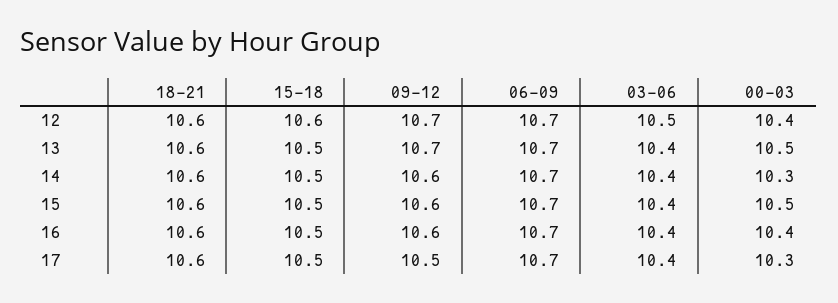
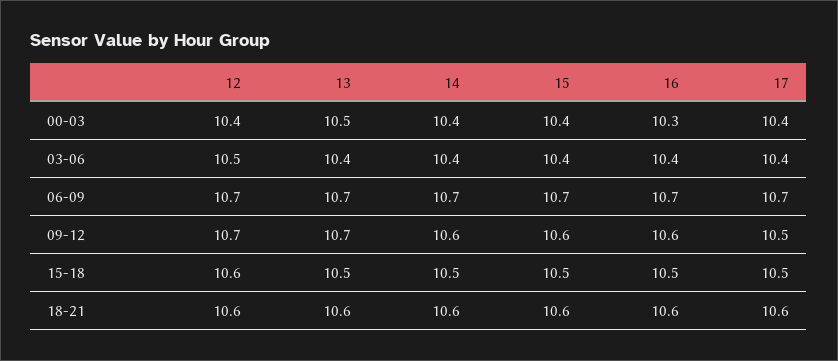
  {
    "18-21": {
      "12": 10.6,
      "13": 10.6,
      "14": 10.6,
      "15": 10.6,
      "16": 10.6,
      "17": 10.6
    },
    "15-18": {
      "12": 10.6,
      "13": 10.5,
      "14": 10.5,
      "15": 10.5,
      "16": 10.5,
      "17": 10.5
    },
    "09-12": {
      "12": 10.7,
      "13": 10.7,
      "14": 10.6,
      "15": 10.6,
      "16": 10.6,
      "17": 10.5
    },
    "06-09": {
      "12": 10.7,
      "13": 10.7,
      "14": 10.7,
      "15": 10.7,
      "16": 10.7,
      "17": 10.7
    },
    "03-06": {
      "12": 10.5,
      "13": 10.4,
      "14": 10.4,
      "15": 10.4,
      "16": 10.4,
      "17": 10.4
    },
    "00-03": {
      "12": 10.4,
      "13": 10.5,
-     "14": 10.3,
+     "14": 10.4,
-     "15": 10.5,
+     "15": 10.4,
-     "16": 10.4,
+     "16": 10.3,
-     "17": 10.3
+     "17": 10.4
    }
  }

